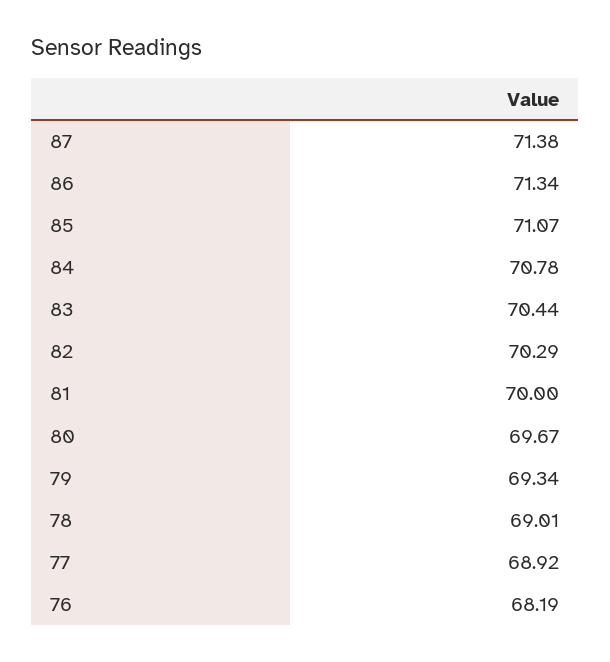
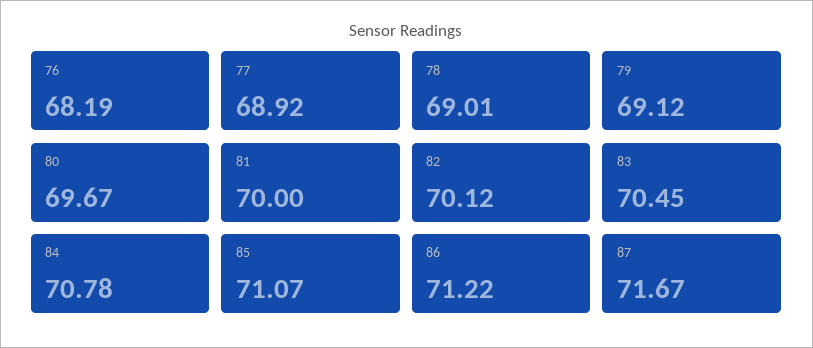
  {
-   "87": 71.38,
+   "87": 71.67,
-   "86": 71.34,
+   "86": 71.22,
    "85": 71.07,
    "84": 70.78,
-   "83": 70.44,
+   "83": 70.45,
-   "82": 70.29,
+   "82": 70.12,
    "81": 70,
    "80": 69.67,
-   "79": 69.34,
+   "79": 69.12,
    "78": 69.01,
    "77": 68.92,
    "76": 68.19
  }

